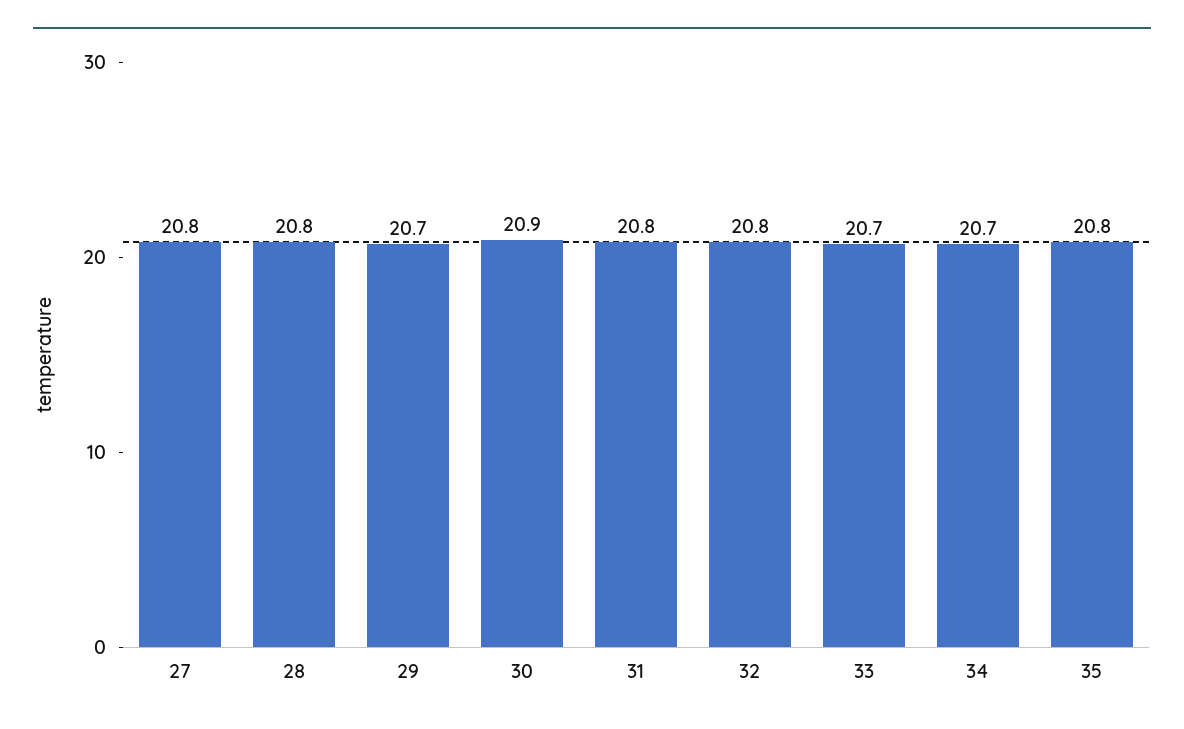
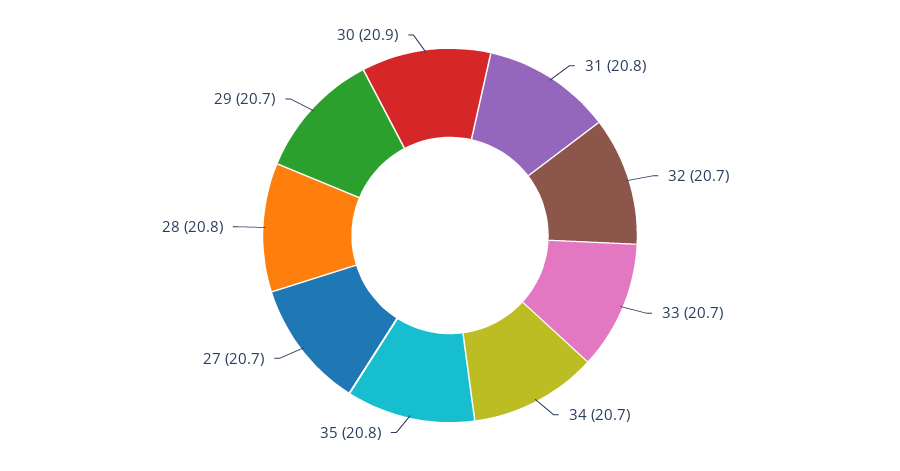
  {
-   "27": 20.8,
+   "27": 20.7,
    "28": 20.8,
    "29": 20.7,
    "30": 20.9,
    "31": 20.8,
-   "32": 20.8,
+   "32": 20.7,
    "33": 20.7,
    "34": 20.7,
    "35": 20.8
  }

